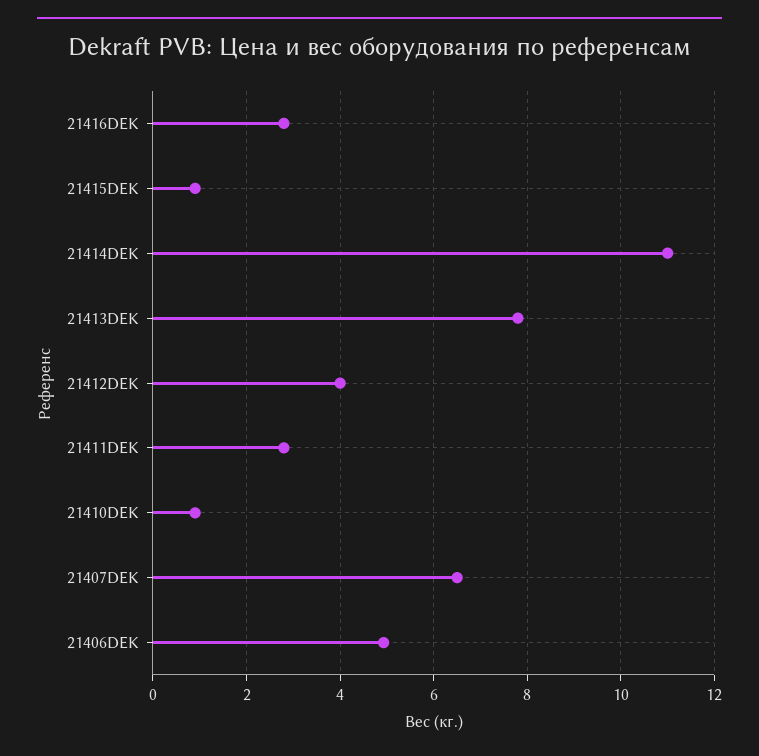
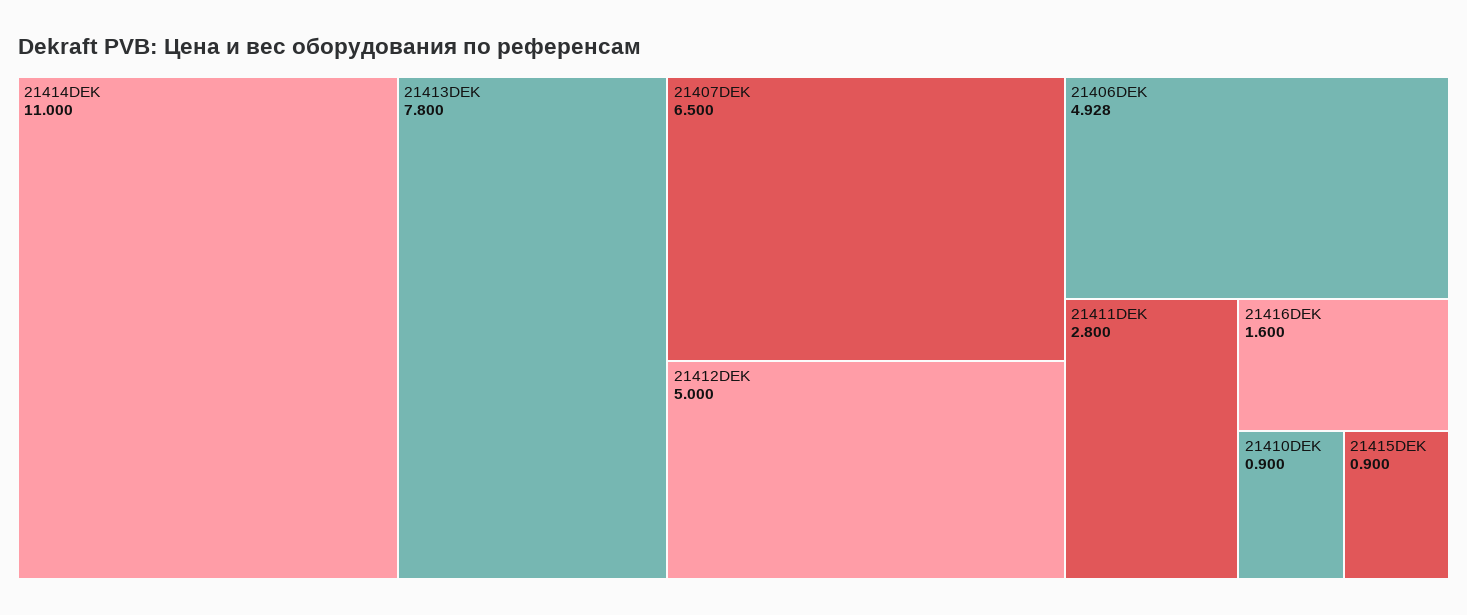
  {
-   "21416DEK": 2.8,
+   "21416DEK": 1.6,
    "21415DEK": 0.9,
    "21414DEK": 11,
    "21413DEK": 7.8,
-   "21412DEK": 4,
+   "21412DEK": 5,
    "21411DEK": 2.8,
    "21410DEK": 0.9,
    "21407DEK": 6.5,
    "21406DEK": 4.928
  }

